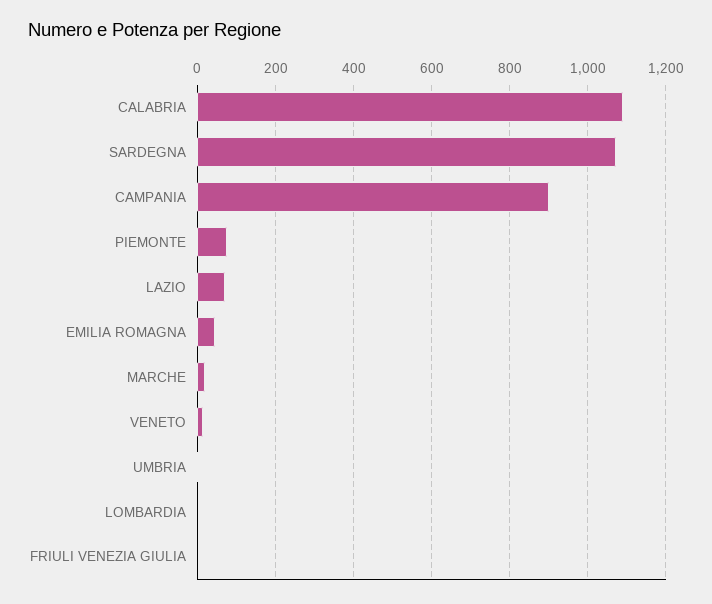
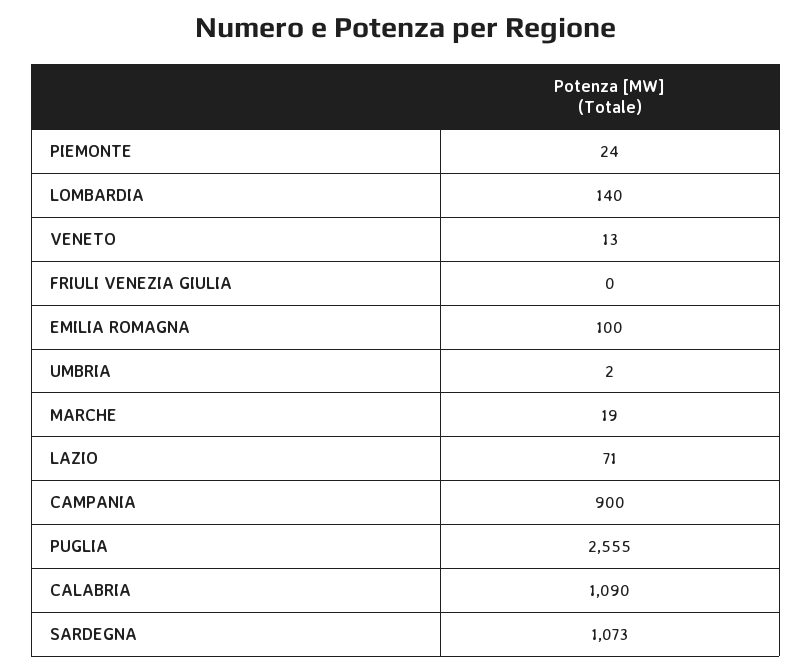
  {
    "CALABRIA": 1090,
    "SARDEGNA": 1073,
    "CAMPANIA": 900,
-   "PIEMONTE": 80,
+   "PIEMONTE": 24,
    "LAZIO": 71,
-   "EMILIA ROMAGNA": 40,
+   "EMILIA ROMAGNA": 100,
    "MARCHE": 19,
    "VENETO": 13,
    "UMBRIA": 2,
-   "LOMBARDIA": 0,
+   "LOMBARDIA": 140,
-   "FRIULI VENEZIA GIULIA": 0
+   "FRIULI VENEZIA GIULIA": 0,
+   "PUGLIA": 2555
  }

